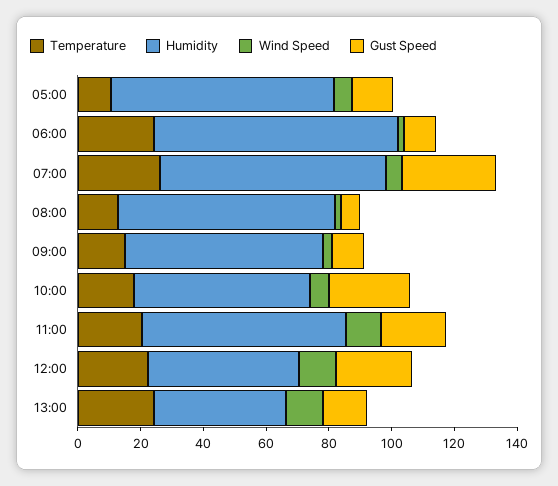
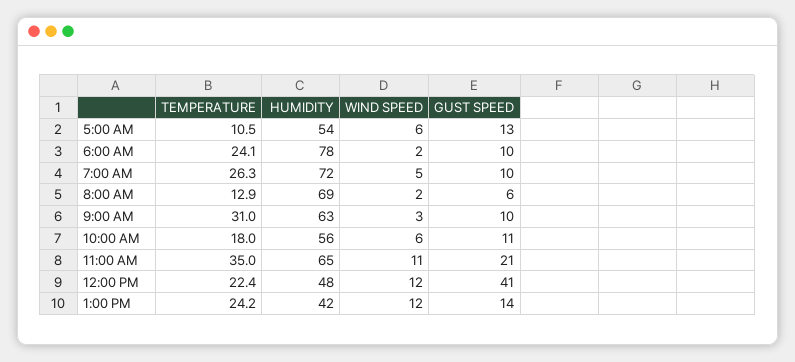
  {
    "Temperature": {
      "05:00": 10.5,
      "06:00": 24.1,
      "07:00": 26.3,
      "08:00": 12.9,
-     "09:00": 15,
+     "09:00": 31,
      "10:00": 18,
-     "11:00": 20,
+     "11:00": 35,
      "12:00": 22.4,
      "13:00": 24.2
    },
    "Humidity": {
-     "05:00": 70,
+     "05:00": 54,
      "06:00": 78,
      "07:00": 72,
      "08:00": 69,
      "09:00": 63,
      "10:00": 56,
      "11:00": 65,
      "12:00": 48,
      "13:00": 42
    },
    "Wind Speed": {
      "05:00": 6,
      "06:00": 2,
      "07:00": 5,
      "08:00": 2,
      "09:00": 3,
      "10:00": 6,
      "11:00": 11,
      "12:00": 12,
      "13:00": 12
    },
    "Gust Speed": {
      "05:00": 13,
      "06:00": 10,
-     "07:00": 30,
+     "07:00": 10,
      "08:00": 6,
      "09:00": 10,
-     "10:00": 25,
+     "10:00": 11,
      "11:00": 21,
-     "12:00": 25,
+     "12:00": 41,
      "13:00": 14
    }
  }

